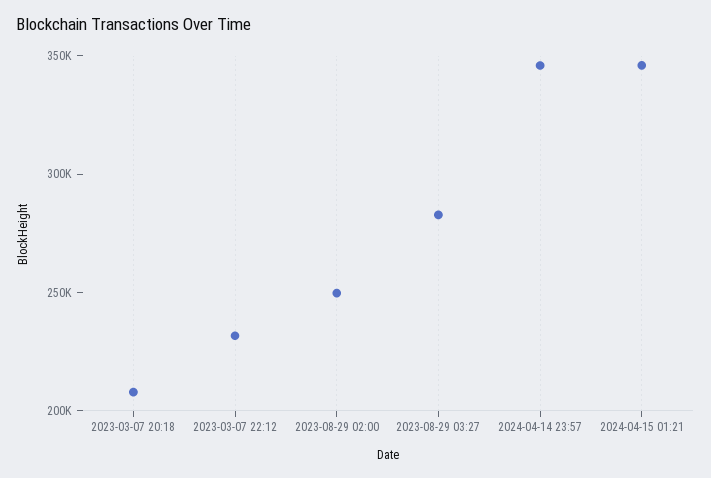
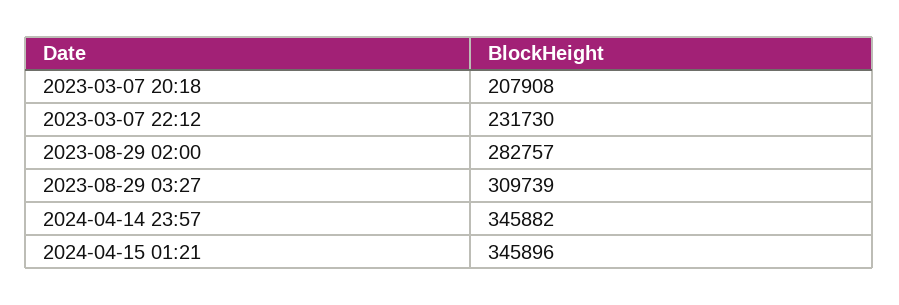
  {
    "2023-03-07 20:18": 207908,
    "2023-03-07 22:12": 231730,
-   "2023-08-29 02:00": 250000,
+   "2023-08-29 02:00": 282757,
-   "2023-08-29 03:27": 280000,
+   "2023-08-29 03:27": 309739,
    "2024-04-14 23:57": 345882,
    "2024-04-15 01:21": 345896
  }

